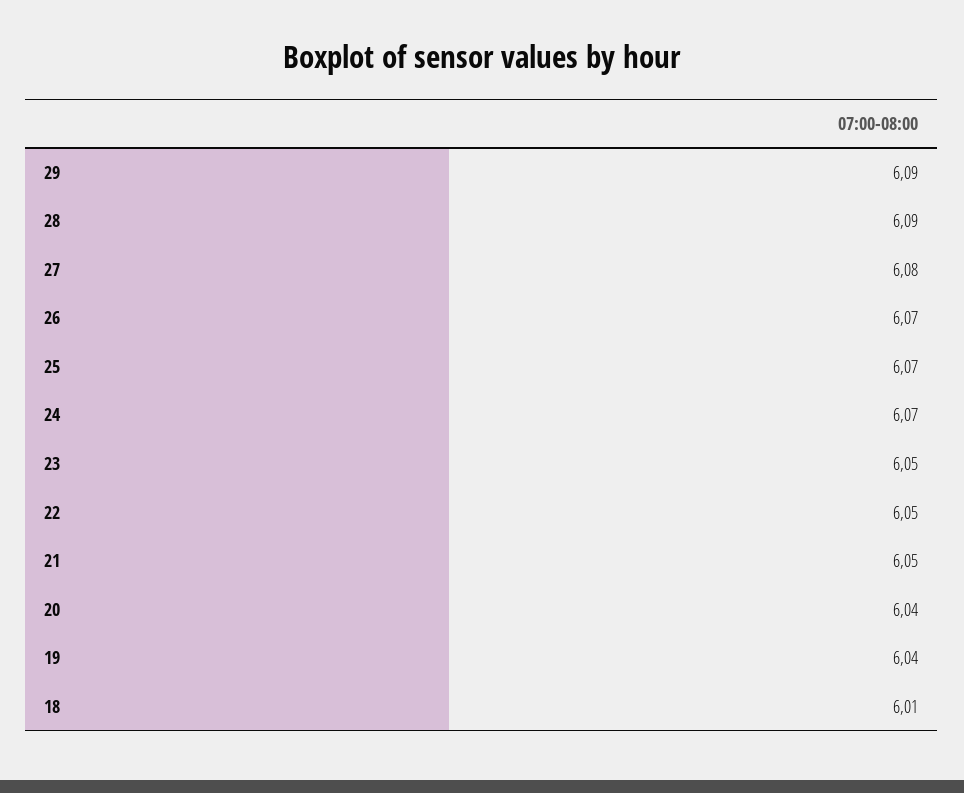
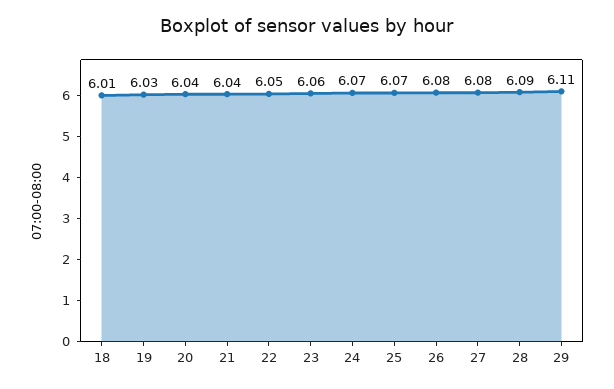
  {
-   "29": 6.09,
+   "29": 6.11,
    "28": 6.09,
    "27": 6.08,
-   "26": 6.07,
+   "26": 6.08,
    "25": 6.07,
    "24": 6.07,
-   "23": 6.05,
+   "23": 6.06,
    "22": 6.05,
-   "21": 6.05,
+   "21": 6.04,
    "20": 6.04,
-   "19": 6.04,
+   "19": 6.03,
    "18": 6.01
  }

